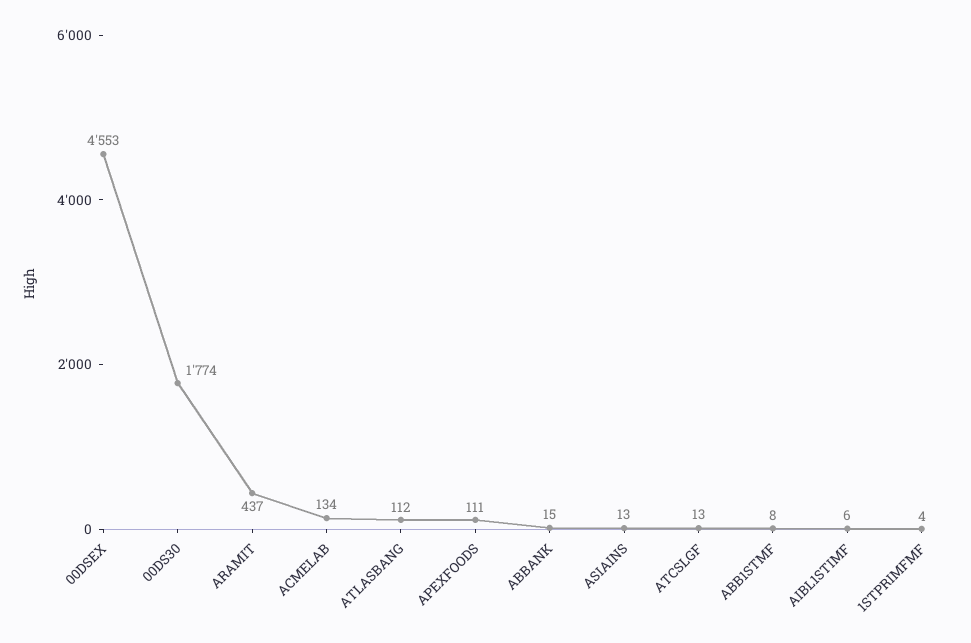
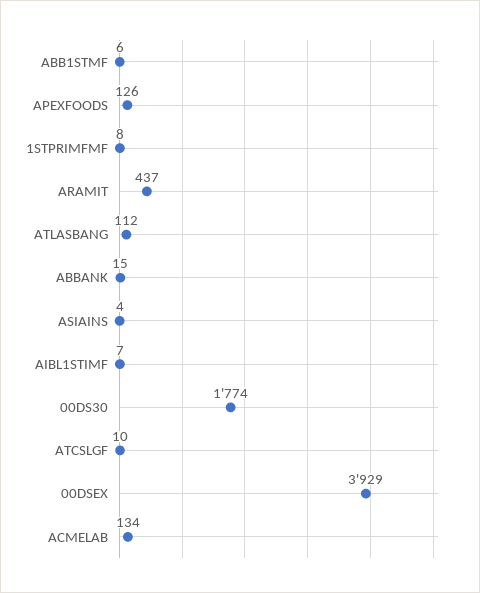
  {
-   "00DSEX": 4553,
+   "00DSEX": 3929,
    "00DS30": 1774,
    "ARAMIT": 437,
    "ACMELAB": 134,
    "ATLASBANG": 112,
-   "APEXFOODS": 111,
+   "APEXFOODS": 126,
    "ABBANK": 15,
-   "ASIAINS": 13,
+   "ASIAINS": 4,
-   "ATCSLGF": 13,
+   "ATCSLGF": 10,
-   "ABB1STMF": 8,
+   "ABB1STMF": 6,
-   "AIBL1STIMF": 6,
+   "AIBL1STIMF": 7,
-   "1STPRIMFMF": 4
+   "1STPRIMFMF": 8
  }

